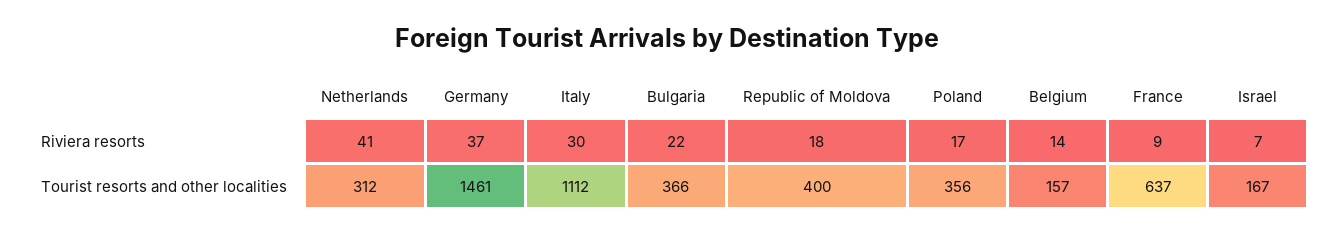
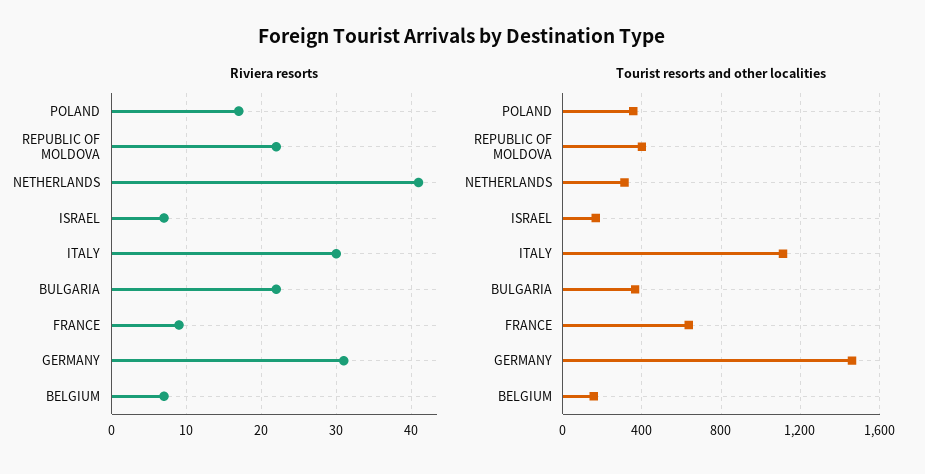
  {
    "Riviera resorts": {
      "Netherlands": 41,
-     "Germany": 37,
+     "Germany": 31,
      "Italy": 30,
      "Bulgaria": 22,
-     "Republic of Moldova": 18,
+     "Republic of Moldova": 22,
      "Poland": 17,
-     "Belgium": 14,
+     "Belgium": 7,
      "France": 9,
      "Israel": 7
    },
    "Tourist resorts and other localities": {
      "Netherlands": 312,
      "Germany": 1461,
      "Italy": 1112,
      "Bulgaria": 366,
      "Republic of Moldova": 400,
      "Poland": 356,
      "Belgium": 157,
      "France": 637,
      "Israel": 167
    }
  }

